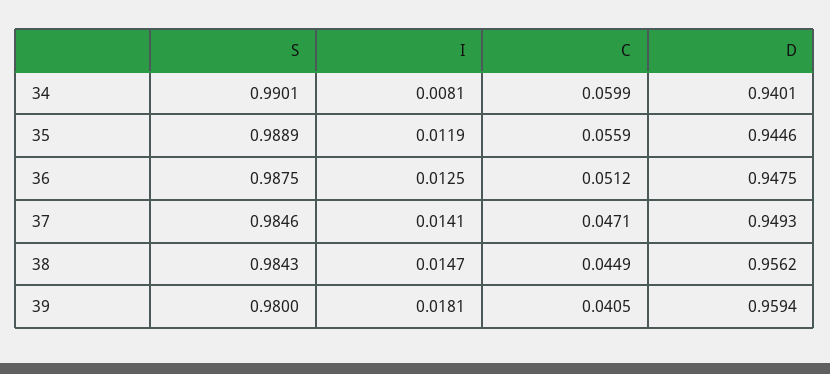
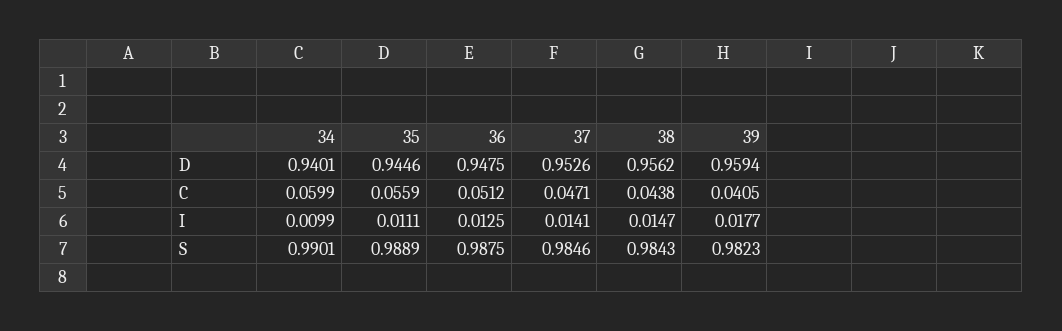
  {
    "S": {
      "34": 0.9901,
      "35": 0.9889,
      "36": 0.9875,
      "37": 0.9846,
      "38": 0.9843,
-     "39": 0.98
+     "39": 0.9823
    },
    "I": {
-     "34": 0.0081,
+     "34": 0.0099,
-     "35": 0.0119,
+     "35": 0.0111,
      "36": 0.0125,
      "37": 0.0141,
      "38": 0.0147,
-     "39": 0.0181
+     "39": 0.0177
    },
    "C": {
      "34": 0.0599,
      "35": 0.0559,
      "36": 0.0512,
      "37": 0.0471,
-     "38": 0.0449,
+     "38": 0.0438,
      "39": 0.0405
    },
    "D": {
      "34": 0.9401,
      "35": 0.9446,
      "36": 0.9475,
-     "37": 0.9493,
+     "37": 0.9526,
      "38": 0.9562,
      "39": 0.9594
    }
  }

